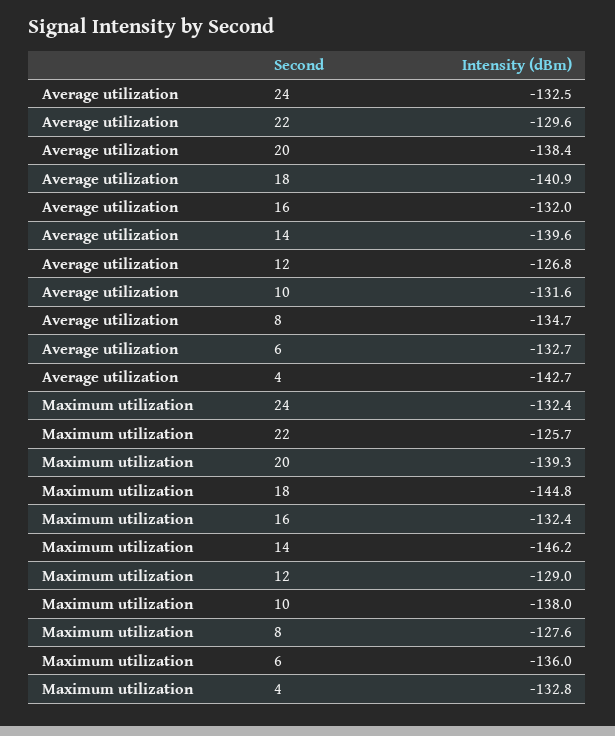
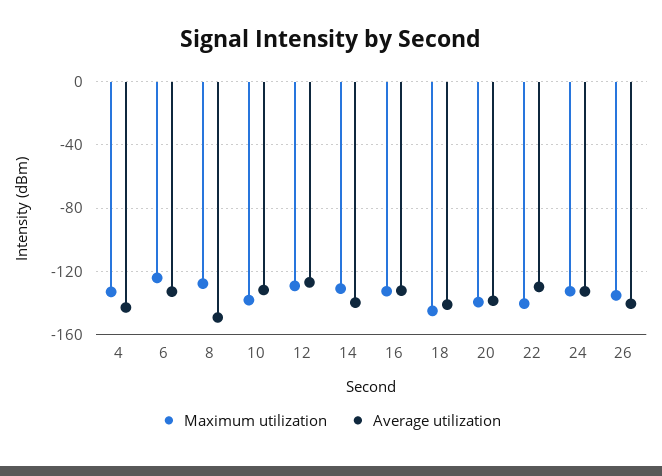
  {
    "Average utilization": {
      "24": -132.5,
      "22": -129.6,
      "20": -138.4,
      "18": -140.9,
      "16": -132,
      "14": -139.6,
      "12": -126.8,
      "10": -131.6,
-     "8": -134.7,
+     "8": -150,
      "6": -132.7,
-     "4": -142.7
+     "4": -142.7,
+     "26": -140
    },
    "Maximum utilization": {
      "24": -132.4,
-     "22": -125.7,
+     "22": -140,
      "20": -139.3,
      "18": -144.8,
      "16": -132.4,
-     "14": -146.2,
+     "14": -130,
      "12": -129,
      "10": -138,
      "8": -127.6,
-     "6": -136,
+     "6": -125,
-     "4": -132.8
+     "4": -132.8,
+     "26": -135
    }
  }

